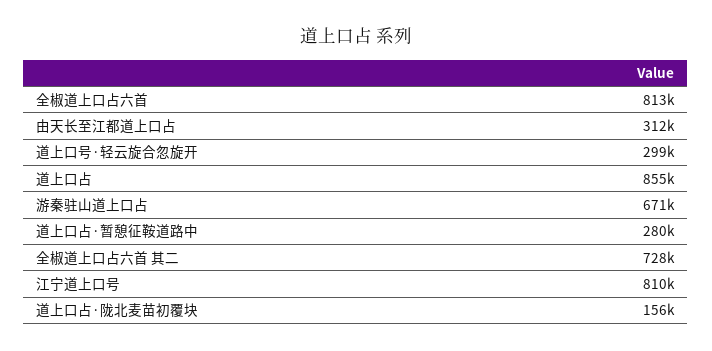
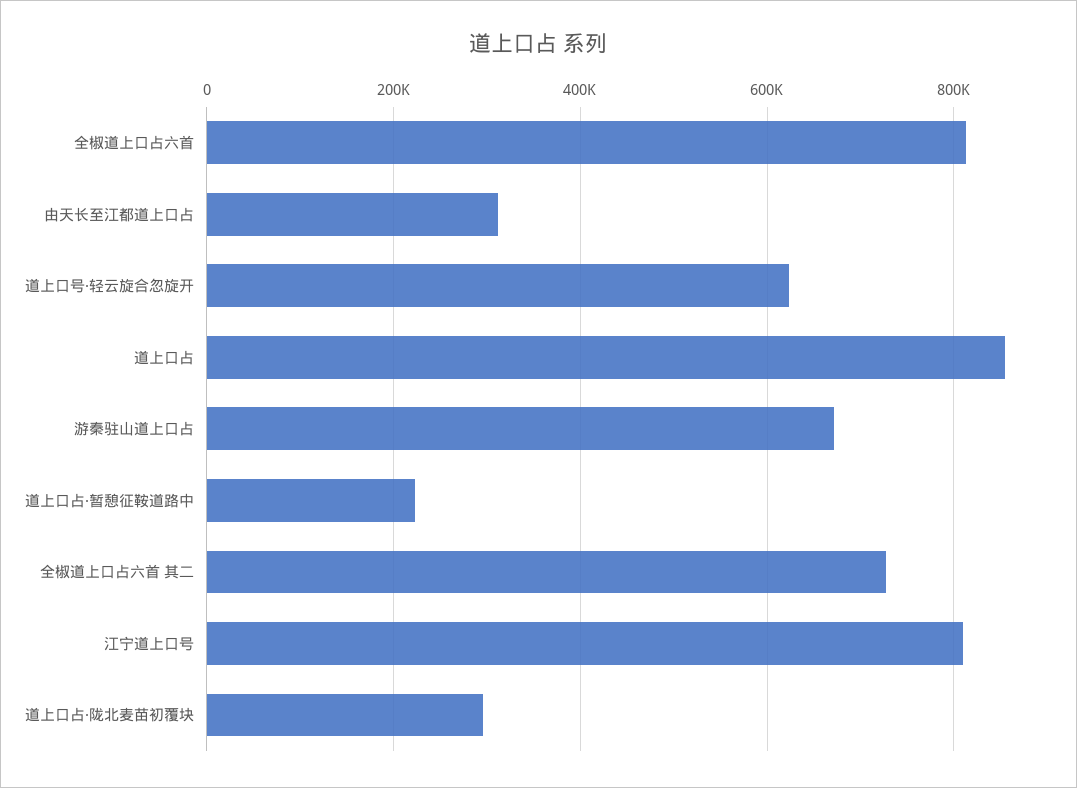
  {
    "全椒道上口占六首": 813000,
    "由天长至江都道上口占": 312000,
-   "道上口号·轻云旋合忽旋开": 299000,
+   "道上口号·轻云旋合忽旋开": 620000,
    "道上口占": 855000,
    "游秦驻山道上口占": 671000,
-   "道上口占·暂憩征鞍道路中": 280000,
+   "道上口占·暂憩征鞍道路中": 220000,
    "全椒道上口占六首 其二": 728000,
    "江宁道上口号": 810000,
-   "道上口占·陇北麦苗初覆块": 156000
+   "道上口占·陇北麦苗初覆块": 300000
  }

